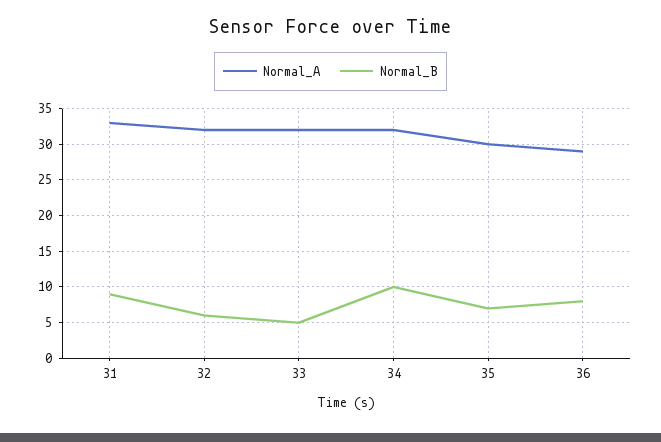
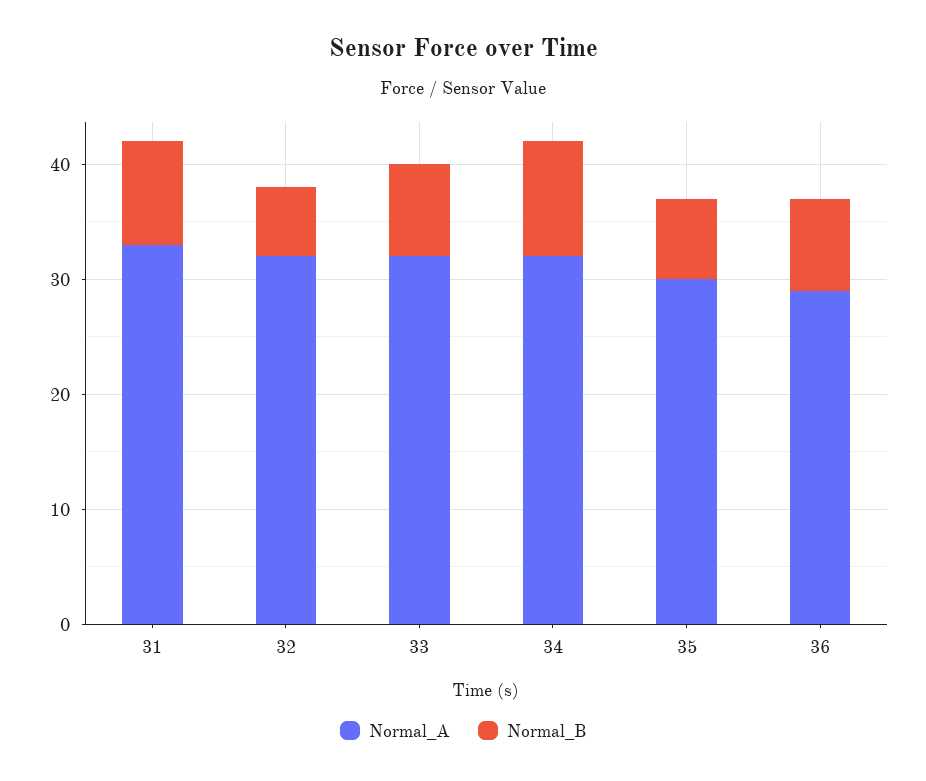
  {
    "Normal_A": {
      "31": 33,
      "32": 32,
      "33": 32,
      "34": 32,
      "35": 30,
      "36": 29
    },
    "Normal_B": {
      "31": 9,
      "32": 6,
-     "33": 5,
+     "33": 8,
      "34": 10,
      "35": 7,
      "36": 8
    }
  }

